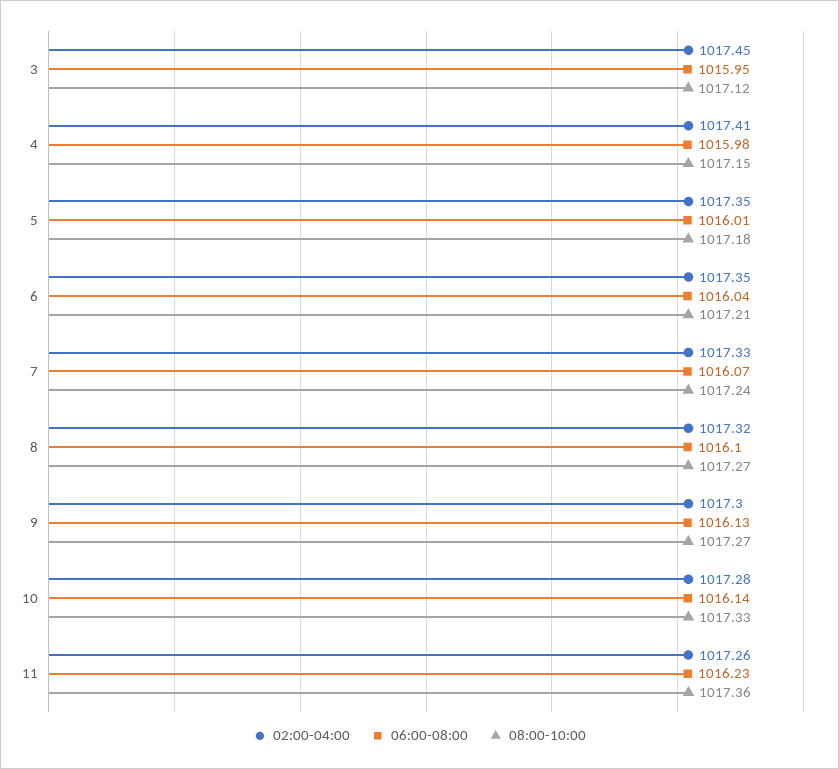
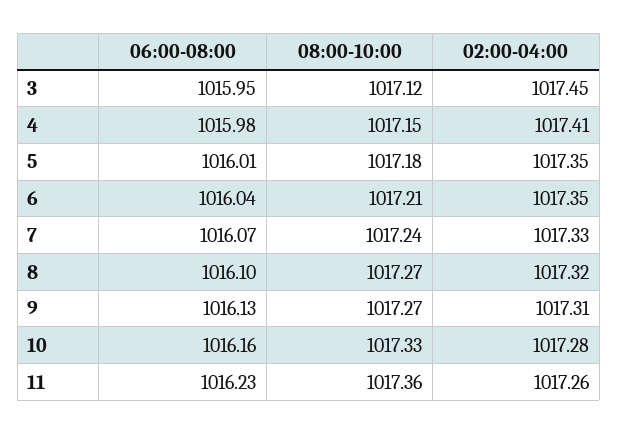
  {
    "02:00-04:00": {
      "3": 1017.45,
      "4": 1017.41,
      "5": 1017.35,
      "6": 1017.35,
      "7": 1017.33,
      "8": 1017.32,
-     "9": 1017.3,
+     "9": 1017.31,
      "10": 1017.28,
      "11": 1017.26
    },
    "06:00-08:00": {
      "3": 1015.95,
      "4": 1015.98,
      "5": 1016.01,
      "6": 1016.04,
      "7": 1016.07,
      "8": 1016.1,
      "9": 1016.13,
-     "10": 1016.14,
+     "10": 1016.16,
      "11": 1016.23
    },
    "08:00-10:00": {
      "3": 1017.12,
      "4": 1017.15,
      "5": 1017.18,
      "6": 1017.21,
      "7": 1017.24,
      "8": 1017.27,
      "9": 1017.27,
      "10": 1017.33,
      "11": 1017.36
    }
  }

